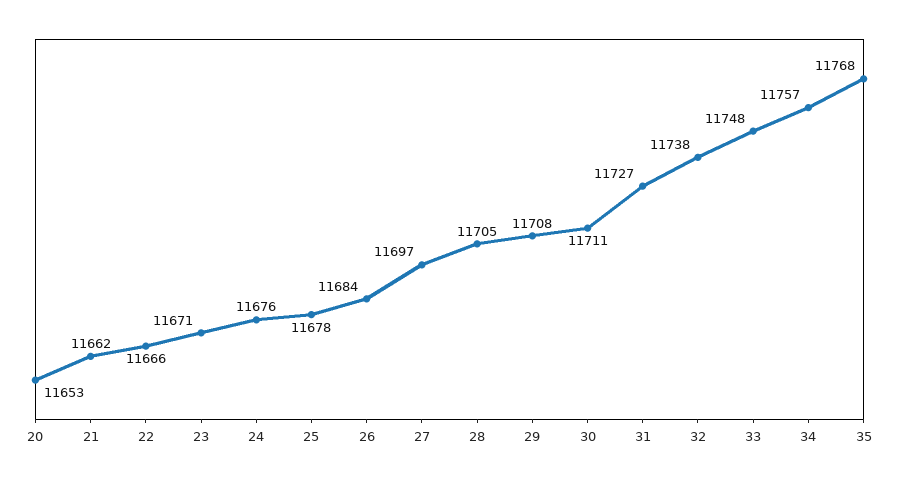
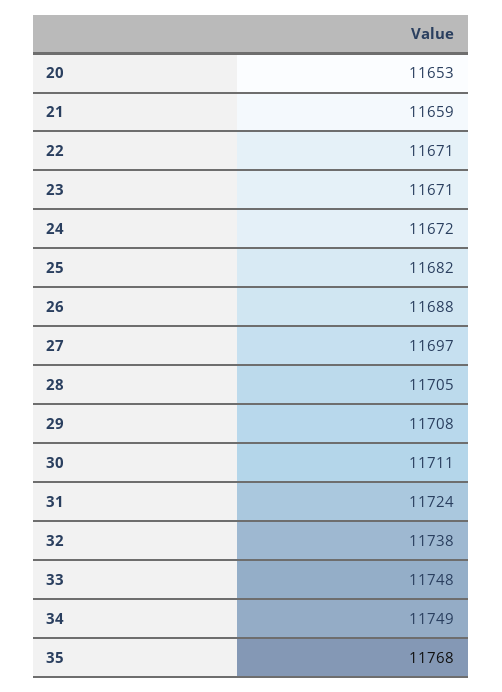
  {
    "20": 11653,
-   "21": 11662,
+   "21": 11659,
-   "22": 11666,
+   "22": 11671,
    "23": 11671,
-   "24": 11676,
+   "24": 11672,
-   "25": 11678,
+   "25": 11682,
-   "26": 11684,
+   "26": 11688,
    "27": 11697,
    "28": 11705,
    "29": 11708,
    "30": 11711,
-   "31": 11727,
+   "31": 11724,
    "32": 11738,
    "33": 11748,
-   "34": 11757,
+   "34": 11749,
    "35": 11768
  }

